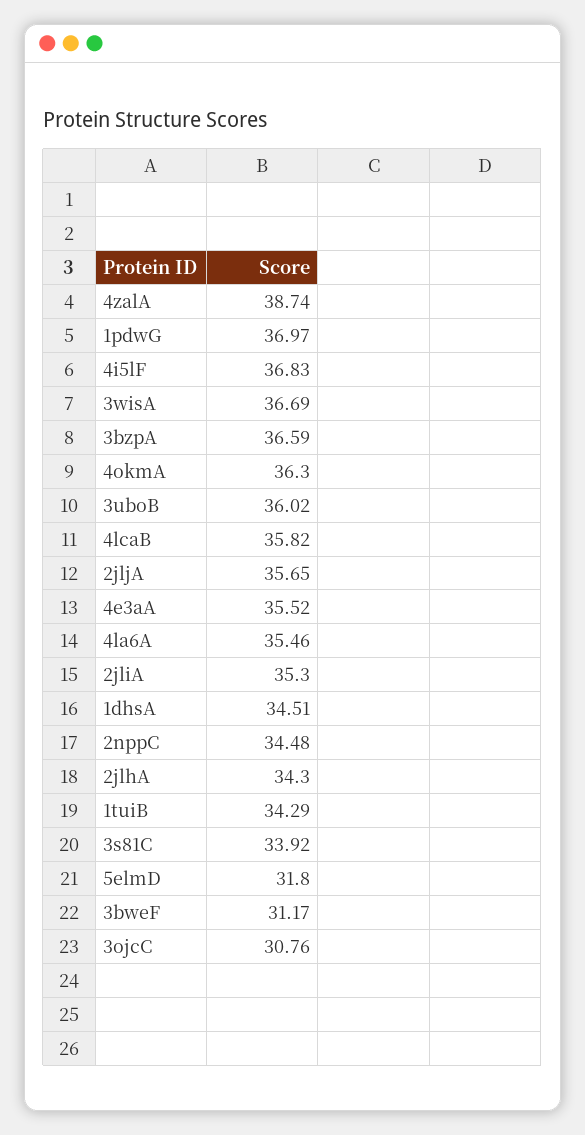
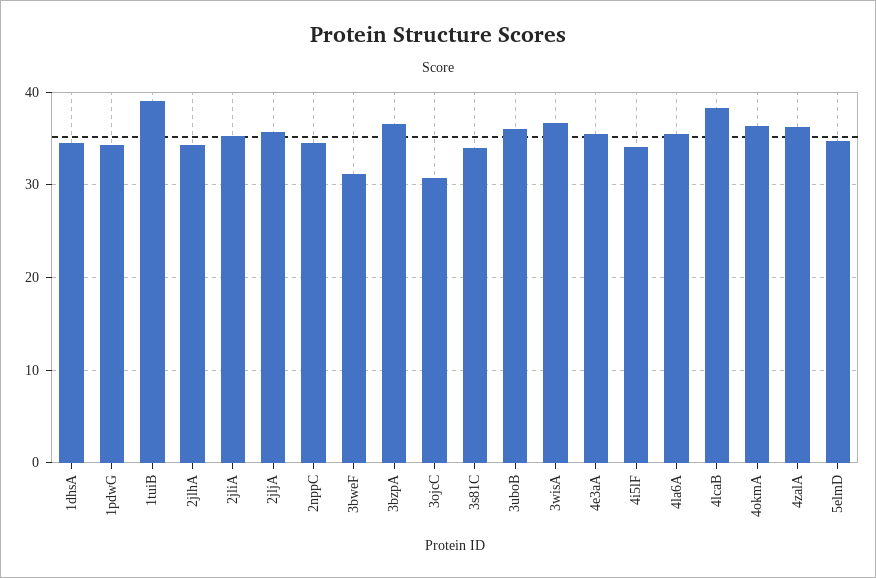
  {
-   "4zalA": 38.74,
+   "4zalA": 36,
-   "1pdwG": 36.97,
+   "1pdwG": 34,
-   "4i5lF": 36.83,
+   "4i5lF": 34,
    "3wisA": 36.69,
    "3bzpA": 36.59,
    "4okmA": 36.3,
    "3uboB": 36.02,
-   "4lcaB": 35.82,
+   "4lcaB": 38,
    "2jljA": 35.65,
    "4e3aA": 35.52,
    "4la6A": 35.46,
    "2jliA": 35.3,
    "1dhsA": 34.51,
    "2nppC": 34.48,
    "2jlhA": 34.3,
-   "1tuiB": 34.29,
+   "1tuiB": 39,
    "3s81C": 33.92,
-   "5elmD": 31.8,
+   "5elmD": 35,
    "3bweF": 31.17,
    "3ojcC": 30.76
  }

